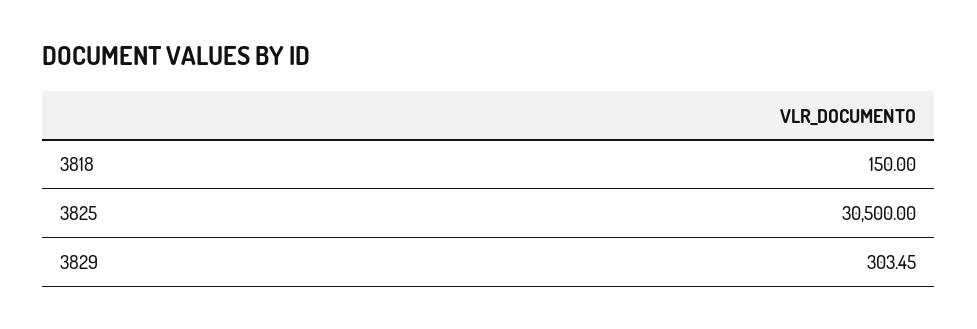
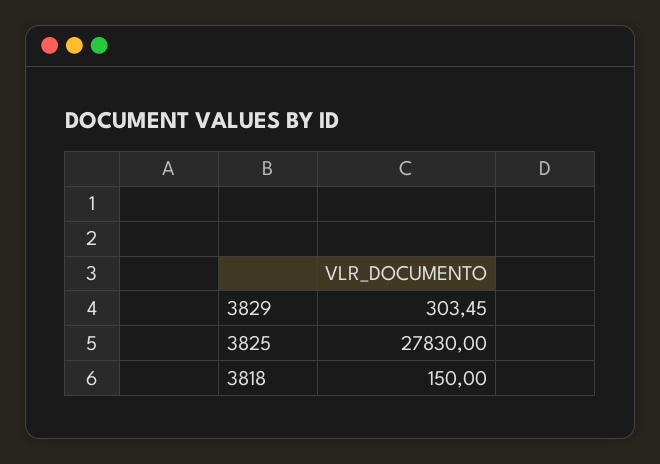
  {
    "3818": 150,
-   "3825": 30500,
+   "3825": 27830,
    "3829": 303.45
  }

